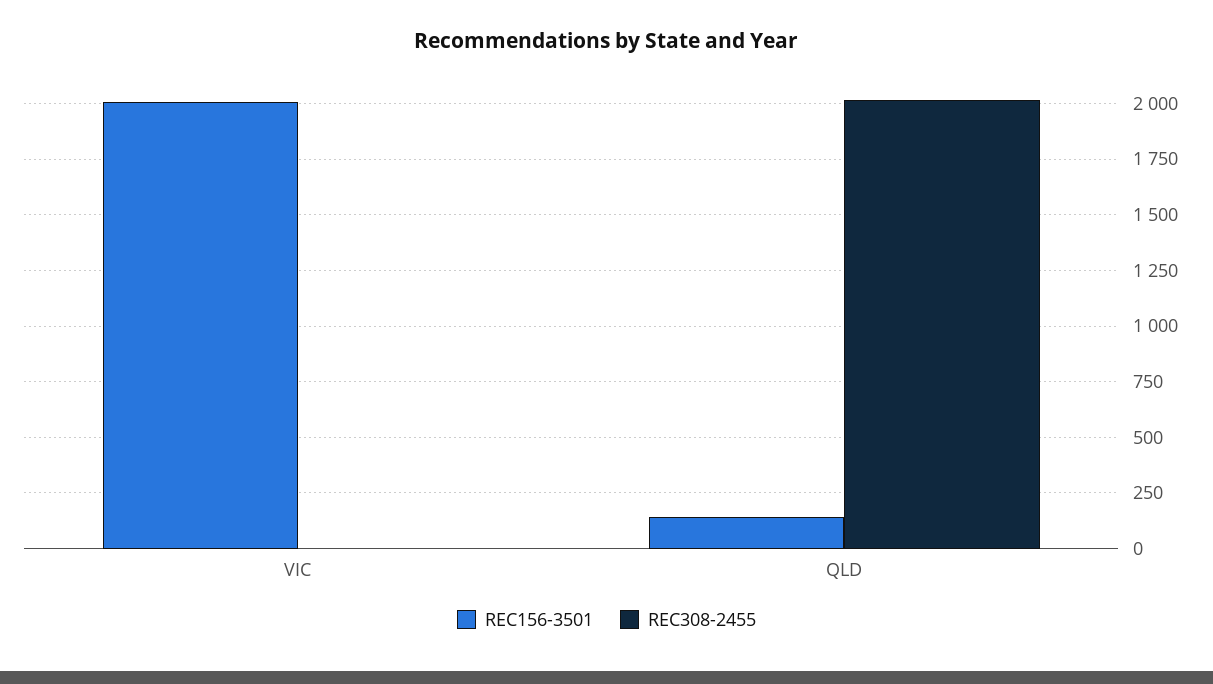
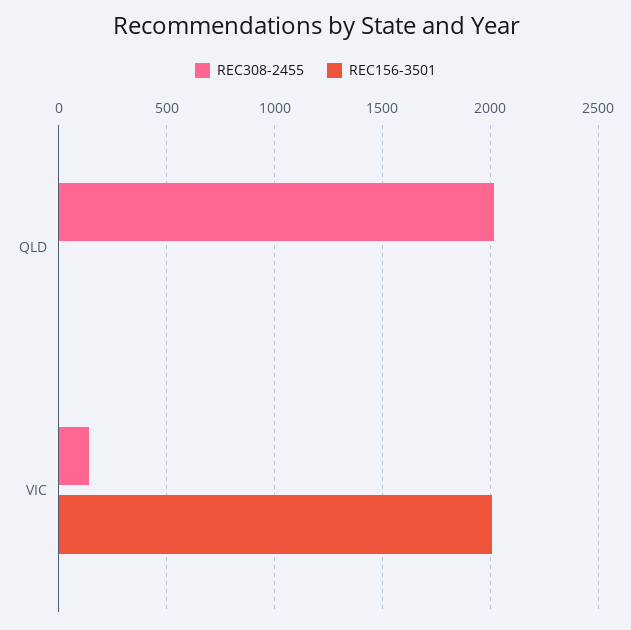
  {
    "REC156-3501": {
      "VIC": 2000,
-     "QLD": 150
+     "QLD": 0
    },
    "REC308-2455": {
-     "VIC": 0,
+     "VIC": 150,
      "QLD": 2000
    }
  }

